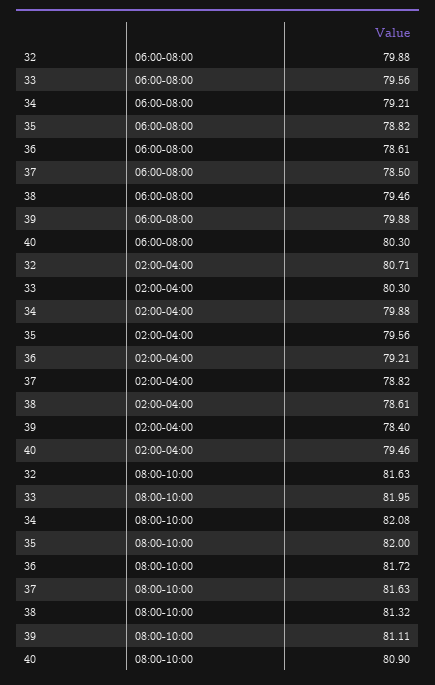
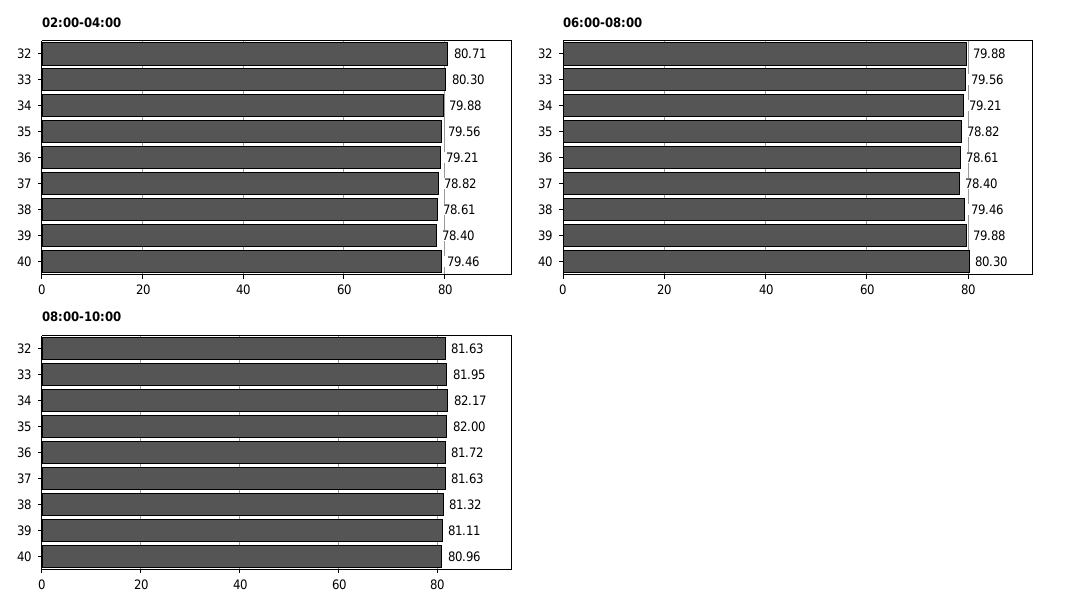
  {
    "06:00-08:00": {
      "32": 79.88,
      "33": 79.56,
      "34": 79.21,
      "35": 78.82,
      "36": 78.61,
-     "37": 78.5,
+     "37": 78.4,
      "38": 79.46,
      "39": 79.88,
      "40": 80.3
    },
    "02:00-04:00": {
      "32": 80.71,
      "33": 80.3,
      "34": 79.88,
      "35": 79.56,
      "36": 79.21,
      "37": 78.82,
      "38": 78.61,
      "39": 78.4,
      "40": 79.46
    },
    "08:00-10:00": {
      "32": 81.63,
      "33": 81.95,
-     "34": 82.08,
+     "34": 82.17,
      "35": 82,
      "36": 81.72,
      "37": 81.63,
      "38": 81.32,
      "39": 81.11,
-     "40": 80.9
+     "40": 80.96
    }
  }

